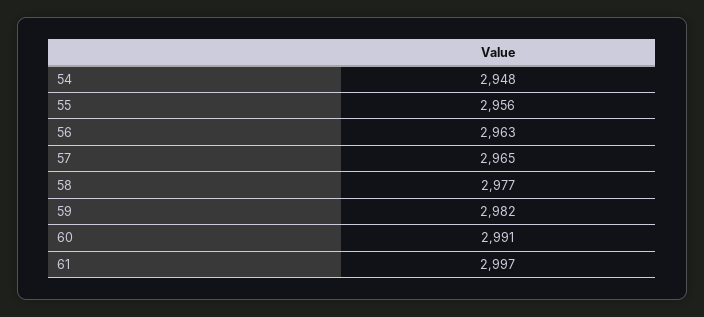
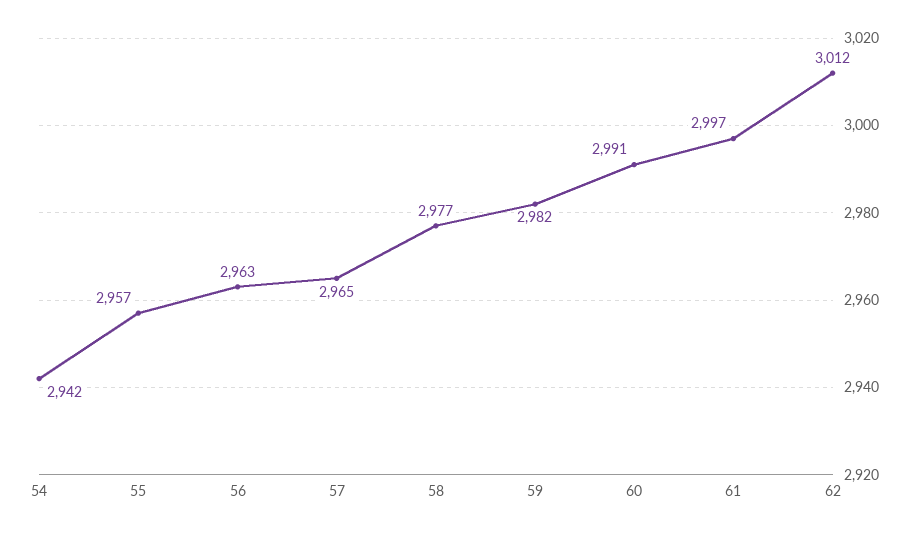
  {
-   "54": 2948,
+   "54": 2942,
-   "55": 2956,
+   "55": 2957,
    "56": 2963,
    "57": 2965,
    "58": 2977,
    "59": 2982,
    "60": 2991,
-   "61": 2997
+   "61": 2997,
+   "62": 3012
  }

